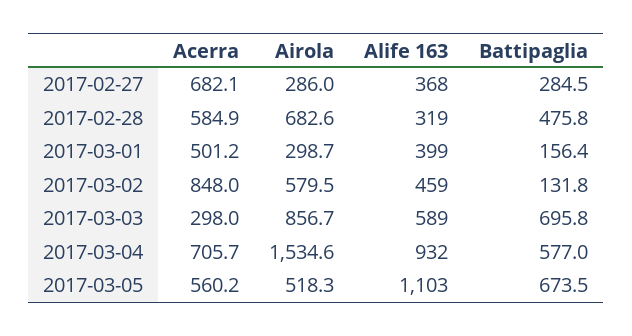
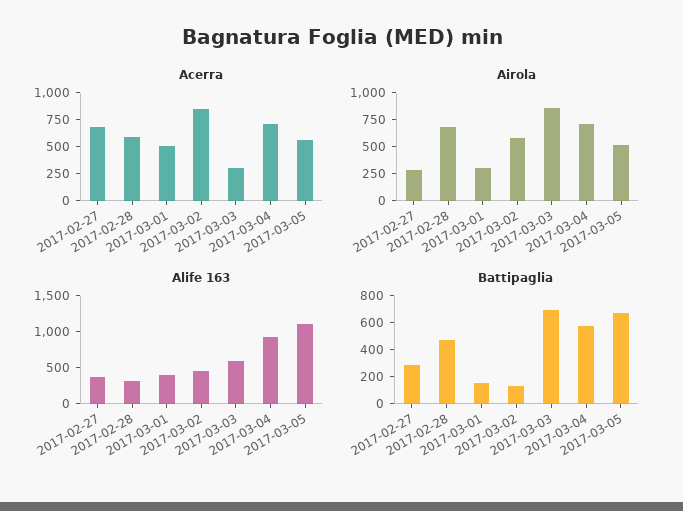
  {
    "Acerra": {
      "2017-02-27": 682.1,
      "2017-02-28": 584.9,
      "2017-03-01": 501.2,
      "2017-03-02": 848,
      "2017-03-03": 298,
      "2017-03-04": 705.7,
      "2017-03-05": 560.2
    },
    "Airola": {
      "2017-02-27": 286,
      "2017-02-28": 682.6,
      "2017-03-01": 298.7,
      "2017-03-02": 579.5,
      "2017-03-03": 856.7,
-     "2017-03-04": 1534.6,
+     "2017-03-04": 750,
      "2017-03-05": 518.3
    },
    "Alife 163": {
      "2017-02-27": 368,
      "2017-02-28": 319,
      "2017-03-01": 399,
      "2017-03-02": 459,
      "2017-03-03": 589,
      "2017-03-04": 932,
      "2017-03-05": 1103
    },
    "Battipaglia": {
      "2017-02-27": 284.5,
      "2017-02-28": 475.8,
      "2017-03-01": 156.4,
      "2017-03-02": 131.8,
      "2017-03-03": 695.8,
      "2017-03-04": 577,
      "2017-03-05": 673.5
    }
  }

